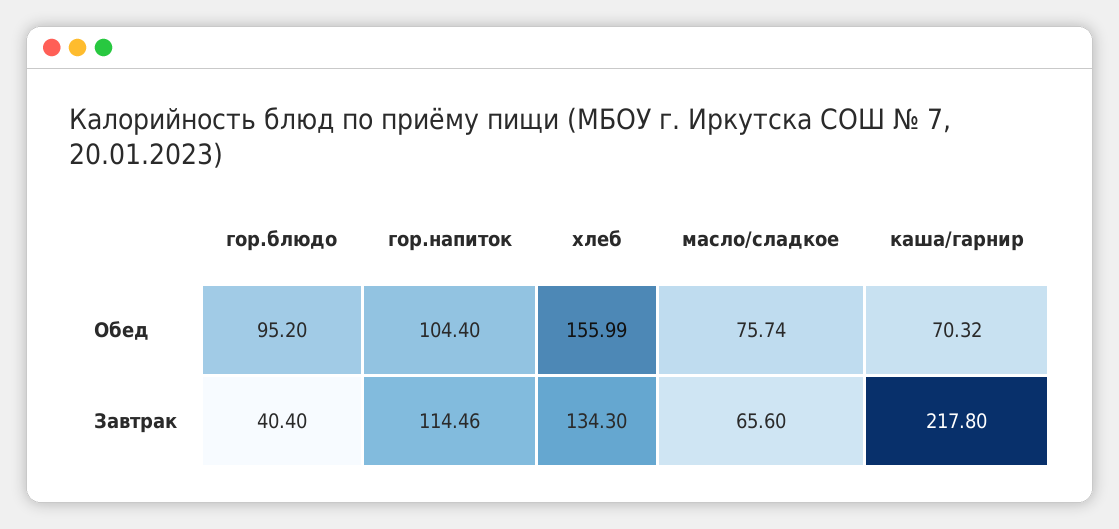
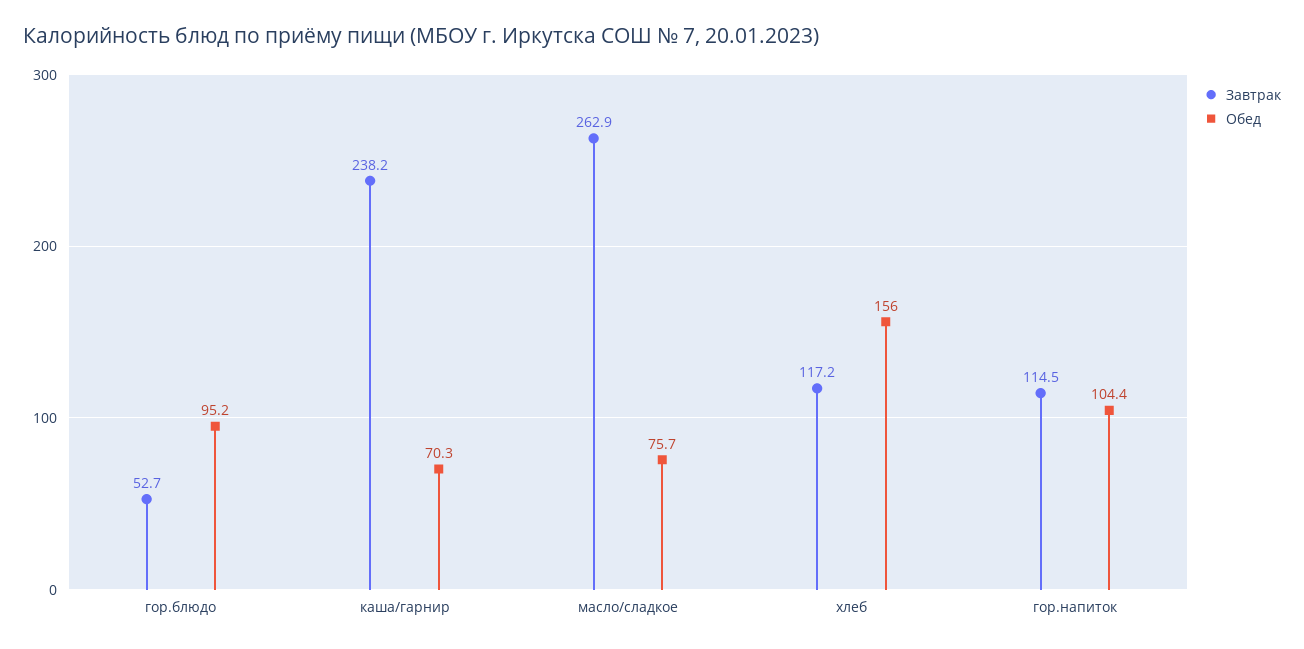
  {
    "Обед": {
      "гор.блюдо": 95.2,
      "гор.напиток": 104.4,
      "хлеб": 155.99,
      "масло/сладкое": 75.74,
      "каша/гарнир": 70.32
    },
    "Завтрак": {
-     "гор.блюдо": 40.4,
+     "гор.блюдо": 52.7,
      "гор.напиток": 114.46,
-     "хлеб": 134.3,
+     "хлеб": 117.2,
-     "масло/сладкое": 65.6,
+     "масло/сладкое": 262.9,
-     "каша/гарнир": 217.8
+     "каша/гарнир": 238.2
    }
  }

